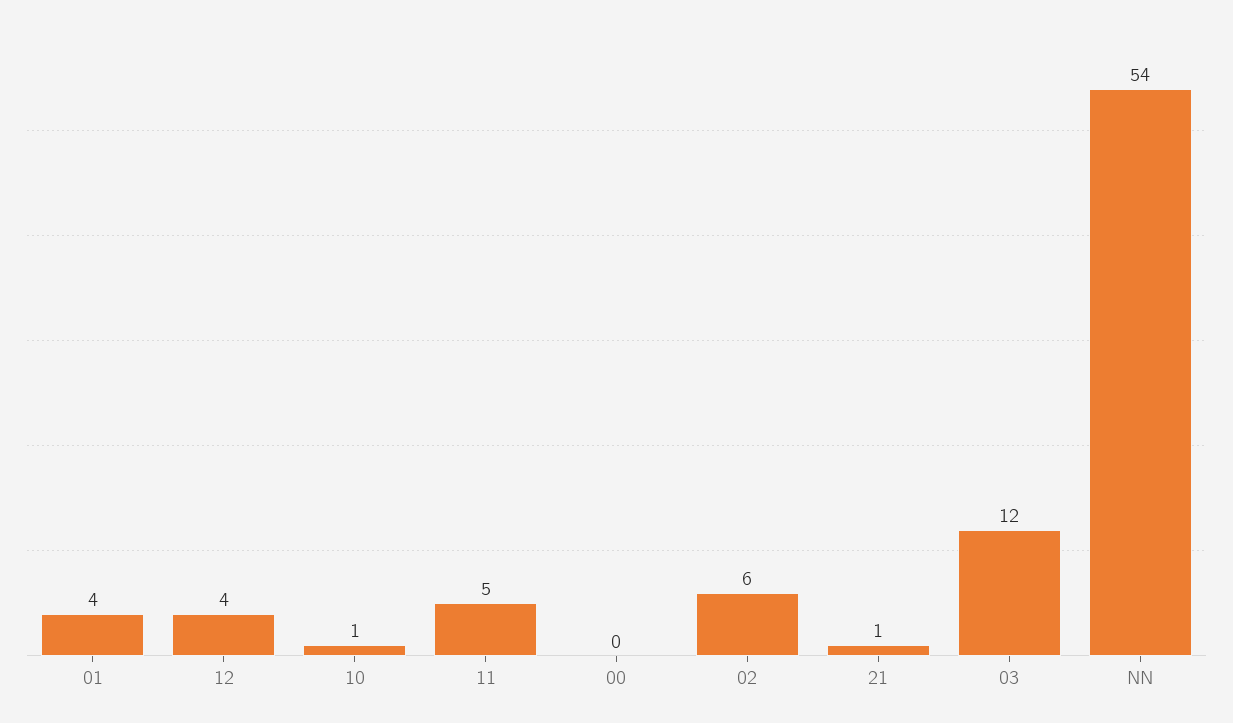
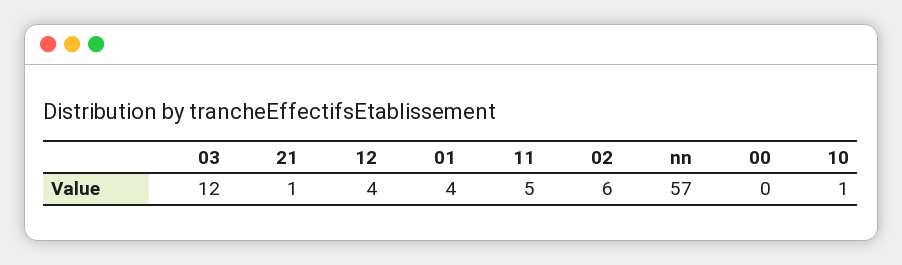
  {
    "01": 4,
    "12": 4,
    "10": 1,
    "11": 5,
    "00": 0,
    "02": 6,
    "21": 1,
    "03": 12,
-   "NN": 54
+   "NN": 57
  }

